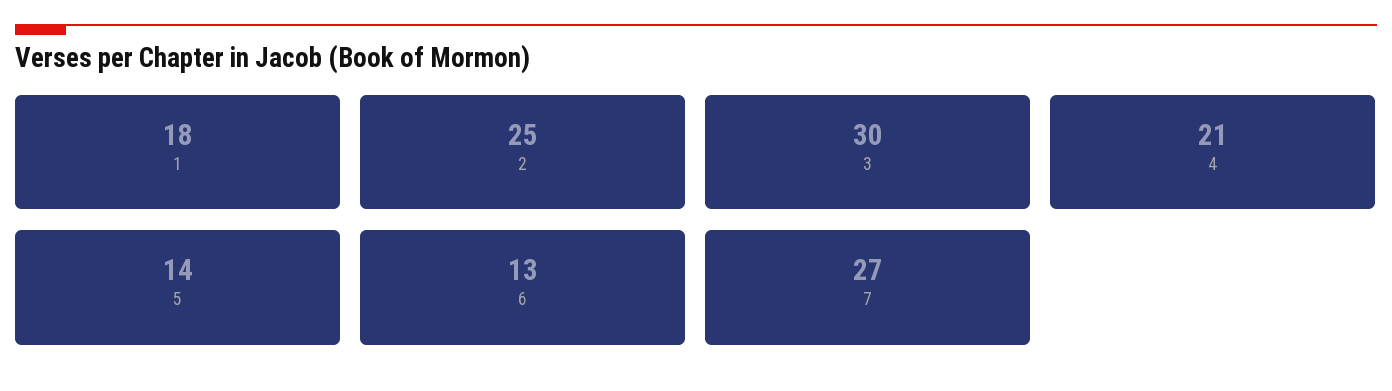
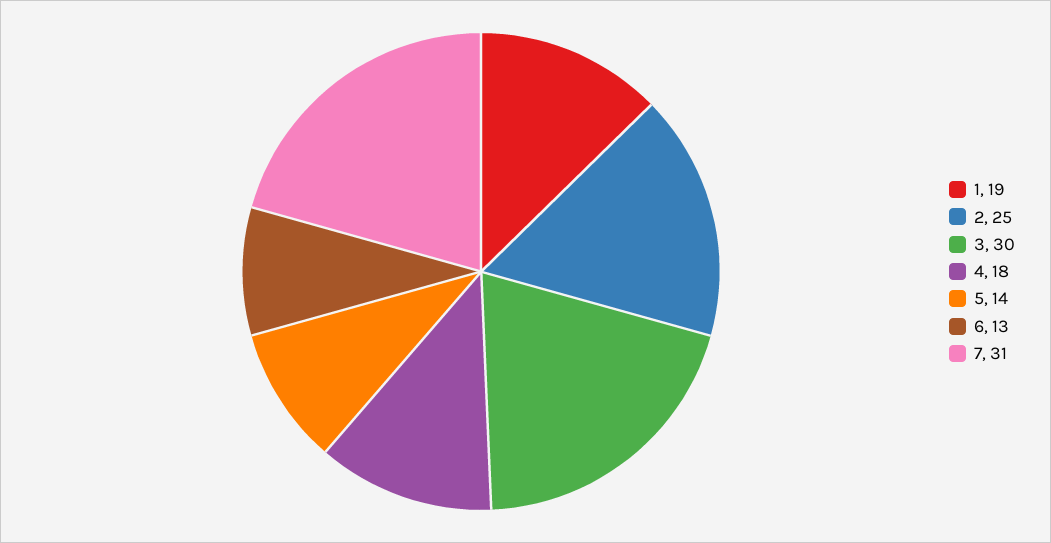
  {
-   "1": 18,
+   "1": 19,
    "2": 25,
    "3": 30,
-   "4": 21,
+   "4": 18,
    "5": 14,
    "6": 13,
-   "7": 27
+   "7": 31
  }

